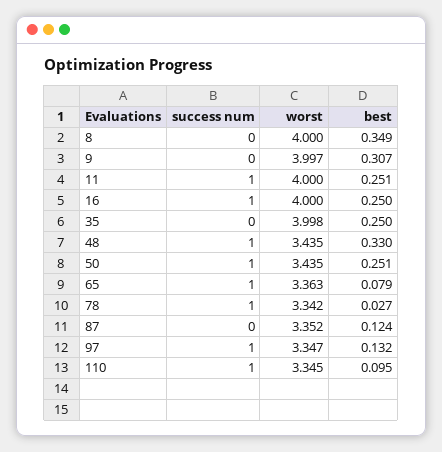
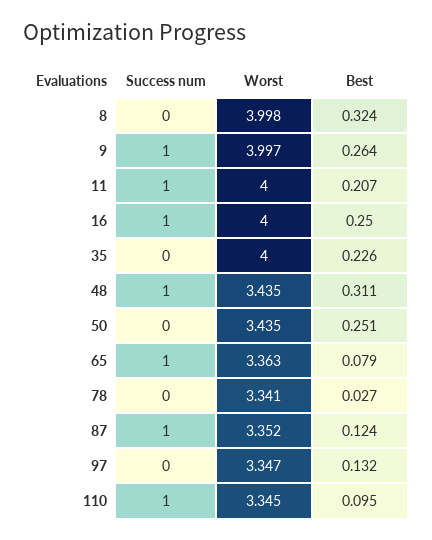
  {
    "success num": {
      "8": 0,
-     "9": 0,
+     "9": 1,
      "11": 1,
      "16": 1,
      "35": 0,
      "48": 1,
-     "50": 1,
+     "50": 0,
      "65": 1,
-     "78": 1,
+     "78": 0,
-     "87": 0,
+     "87": 1,
-     "97": 1,
+     "97": 0,
      "110": 1
    },
    "worst": {
-     "8": 4,
+     "8": 3.998,
      "9": 3.997,
      "11": 4,
      "16": 4,
-     "35": 3.998,
+     "35": 4,
      "48": 3.435,
      "50": 3.435,
      "65": 3.363,
-     "78": 3.342,
+     "78": 3.341,
      "87": 3.352,
      "97": 3.347,
      "110": 3.345
    },
    "best": {
-     "8": 0.349,
+     "8": 0.324,
-     "9": 0.307,
+     "9": 0.264,
-     "11": 0.251,
+     "11": 0.207,
      "16": 0.25,
-     "35": 0.25,
+     "35": 0.226,
-     "48": 0.33,
+     "48": 0.311,
      "50": 0.251,
      "65": 0.079,
      "78": 0.027,
      "87": 0.124,
      "97": 0.132,
      "110": 0.095
    }
  }

